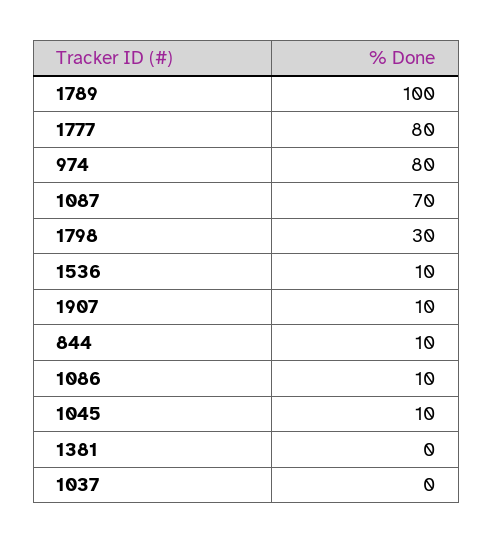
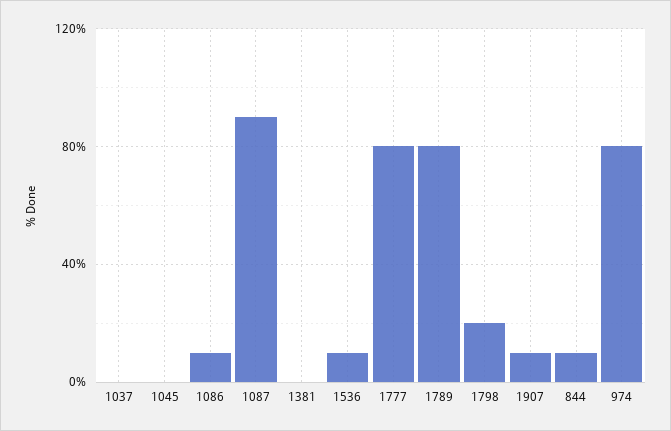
  {
-   "1789": 100,
+   "1789": 80,
    "1777": 80,
    "974": 80,
-   "1087": 70,
+   "1087": 90,
-   "1798": 30,
+   "1798": 20,
    "1536": 10,
    "1907": 10,
    "844": 10,
    "1086": 10,
-   "1045": 10,
+   "1045": 0,
    "1381": 0,
    "1037": 0
  }

